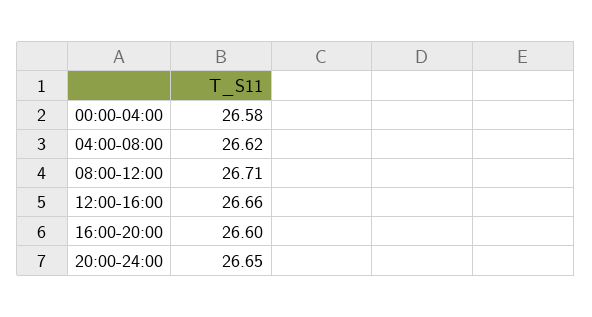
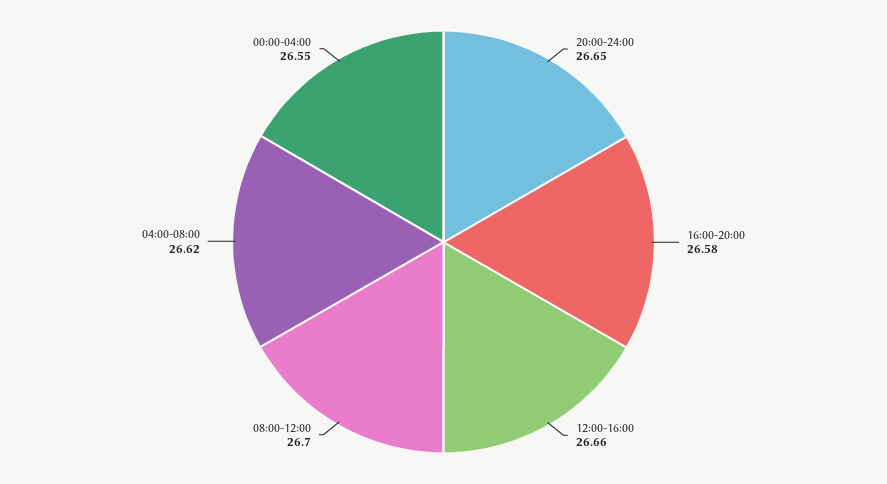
  {
-   "00:00-04:00": 26.58,
+   "00:00-04:00": 26.55,
    "04:00-08:00": 26.62,
-   "08:00-12:00": 26.71,
+   "08:00-12:00": 26.7,
    "12:00-16:00": 26.66,
-   "16:00-20:00": 26.6,
+   "16:00-20:00": 26.58,
    "20:00-24:00": 26.65
  }

